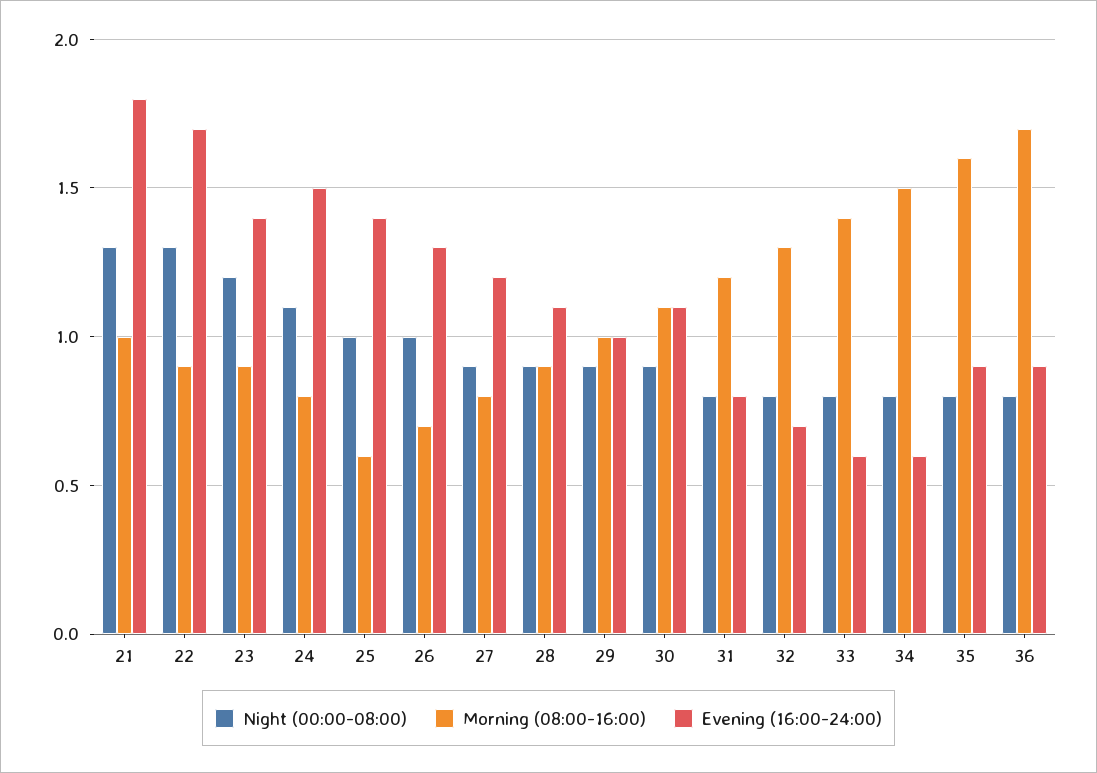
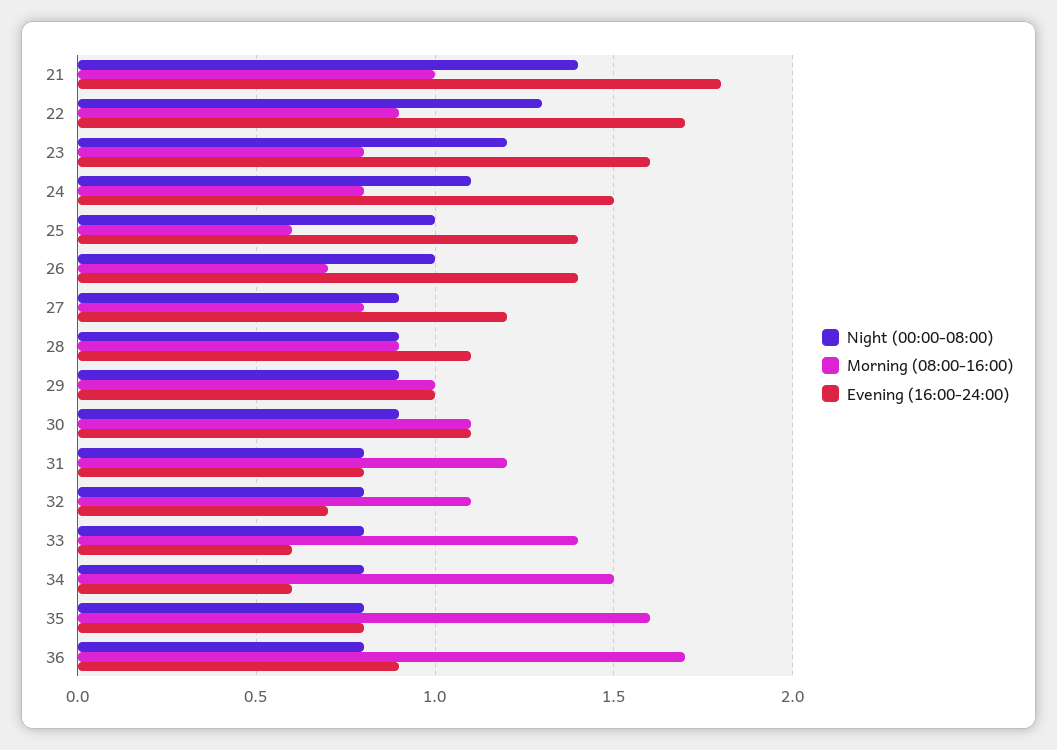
  {
    "Night (00:00-08:00)": {
-     "21": 1.3,
+     "21": 1.4,
      "22": 1.3,
      "23": 1.2,
      "24": 1.1,
      "25": 1,
      "26": 1,
      "27": 0.9,
      "28": 0.9,
      "29": 0.9,
      "30": 0.9,
      "31": 0.8,
      "32": 0.8,
      "33": 0.8,
      "34": 0.8,
      "35": 0.8,
      "36": 0.8
    },
    "Morning (08:00-16:00)": {
      "21": 1,
      "22": 0.9,
-     "23": 0.9,
+     "23": 0.8,
      "24": 0.8,
      "25": 0.6,
      "26": 0.7,
      "27": 0.8,
      "28": 0.9,
      "29": 1,
      "30": 1.1,
      "31": 1.2,
-     "32": 1.3,
+     "32": 1.1,
      "33": 1.4,
      "34": 1.5,
      "35": 1.6,
      "36": 1.7
    },
    "Evening (16:00-24:00)": {
      "21": 1.8,
      "22": 1.7,
-     "23": 1.4,
+     "23": 1.6,
      "24": 1.5,
      "25": 1.4,
-     "26": 1.3,
+     "26": 1.4,
      "27": 1.2,
      "28": 1.1,
      "29": 1,
      "30": 1.1,
      "31": 0.8,
      "32": 0.7,
      "33": 0.6,
      "34": 0.6,
-     "35": 0.9,
+     "35": 0.8,
      "36": 0.9
    }
  }

